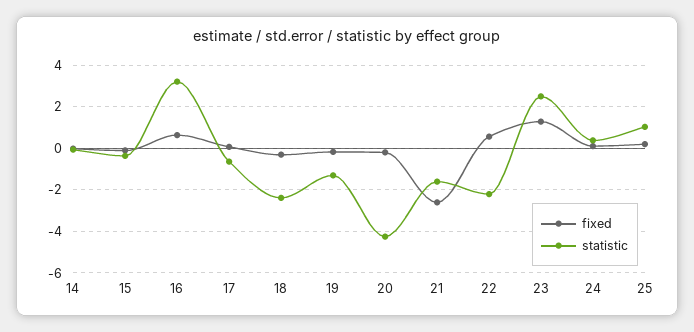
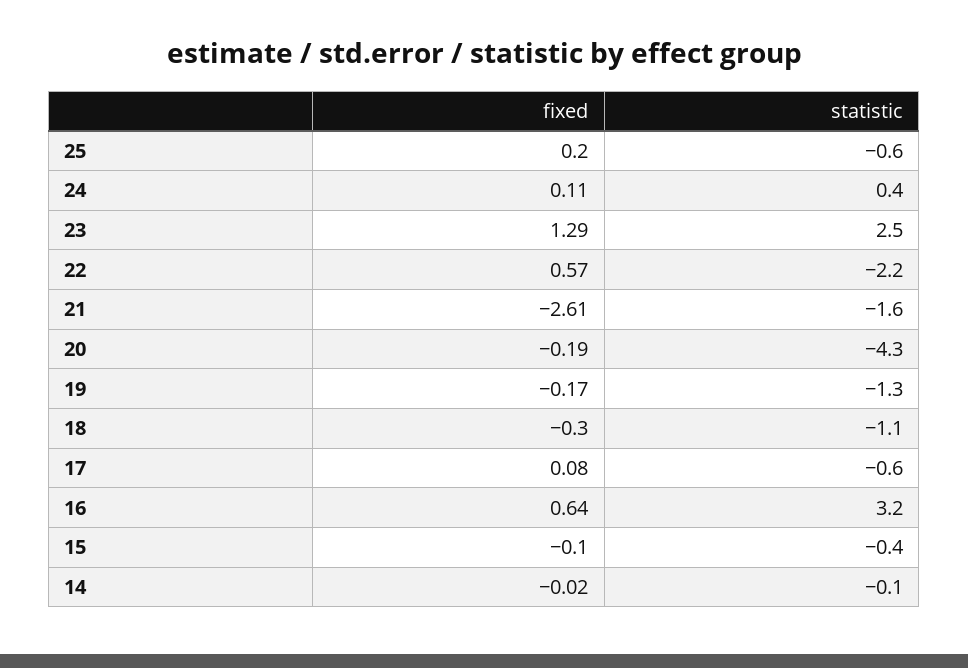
  {
    "fixed": {
      "14": -0.02,
      "15": -0.1,
      "16": 0.64,
      "17": 0.08,
      "18": -0.3,
      "19": -0.17,
      "20": -0.19,
      "21": -2.61,
      "22": 0.57,
      "23": 1.29,
      "24": 0.11,
      "25": 0.2
    },
    "statistic": {
      "14": -0.1,
      "15": -0.4,
      "16": 3.2,
      "17": -0.6,
-     "18": -2.5,
+     "18": -1.1,
      "19": -1.3,
      "20": -4.3,
      "21": -1.6,
      "22": -2.2,
      "23": 2.5,
      "24": 0.4,
-     "25": 1
+     "25": -0.6
    }
  }

